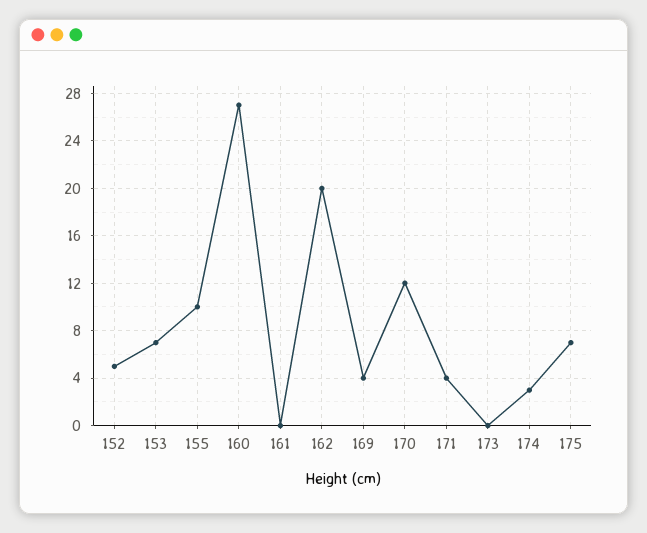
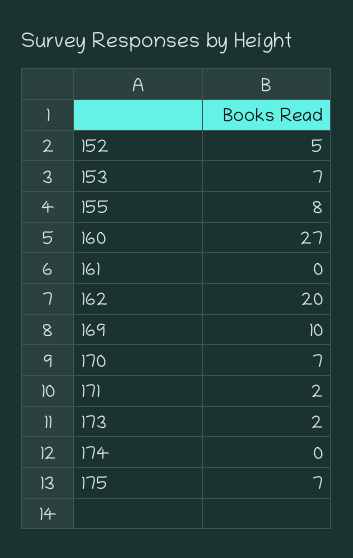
  {
    "152": 5,
    "153": 7,
-   "155": 10,
+   "155": 8,
    "160": 27,
    "161": 0,
    "162": 20,
-   "169": 4,
+   "169": 10,
-   "170": 12,
+   "170": 7,
-   "171": 4,
+   "171": 2,
-   "173": 0,
+   "173": 2,
-   "174": 3,
+   "174": 0,
    "175": 7
  }

